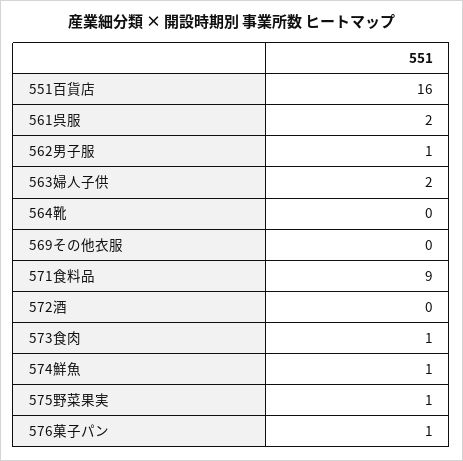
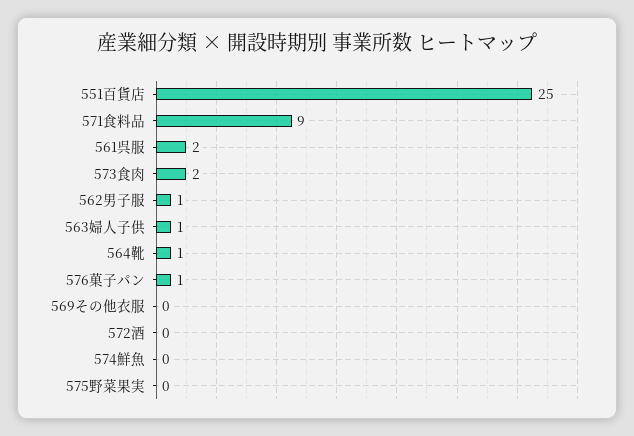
  {
-   "551百貨店": 16,
+   "551百貨店": 25,
    "561呉服": 2,
    "562男子服": 1,
-   "563婦人子供": 2,
+   "563婦人子供": 1,
-   "564靴": 0,
+   "564靴": 1,
    "569その他衣服": 0,
    "571食料品": 9,
    "572酒": 0,
-   "573食肉": 1,
+   "573食肉": 2,
-   "574鮮魚": 1,
+   "574鮮魚": 0,
-   "575野菜果実": 1,
+   "575野菜果実": 0,
    "576菓子パン": 1
  }

